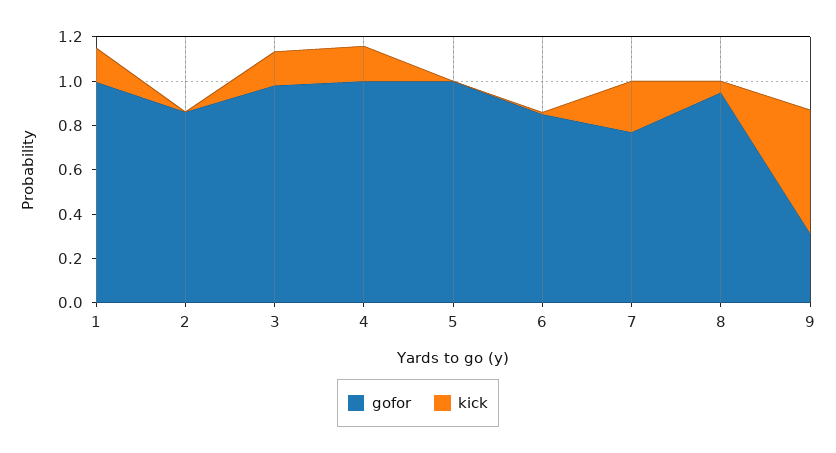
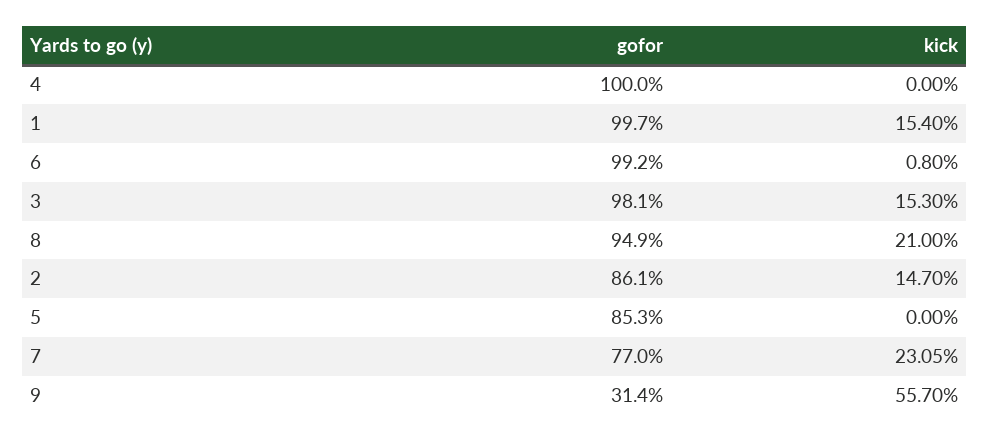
  {
    "gofor": {
      "1": 0.997,
      "2": 0.861,
      "3": 0.981,
      "4": 1,
-     "5": 1,
+     "5": 0.853,
-     "6": 0.85,
+     "6": 0.992,
      "7": 0.77,
      "8": 0.949,
      "9": 0.314
    },
    "kick": {
      "1": 0.154,
-     "2": 0,
+     "2": 0.147,
      "3": 0.153,
-     "4": 0.15,
+     "4": 0,
      "5": 0,
      "6": 0.008,
      "7": 0.2305,
-     "8": 0.05,
+     "8": 0.21,
      "9": 0.557
    }
  }

